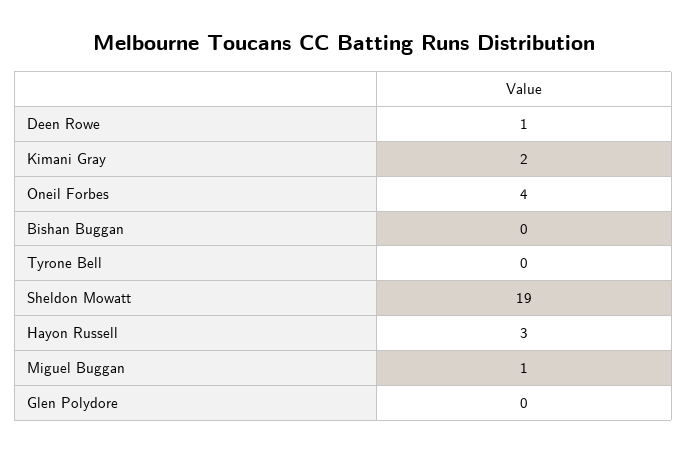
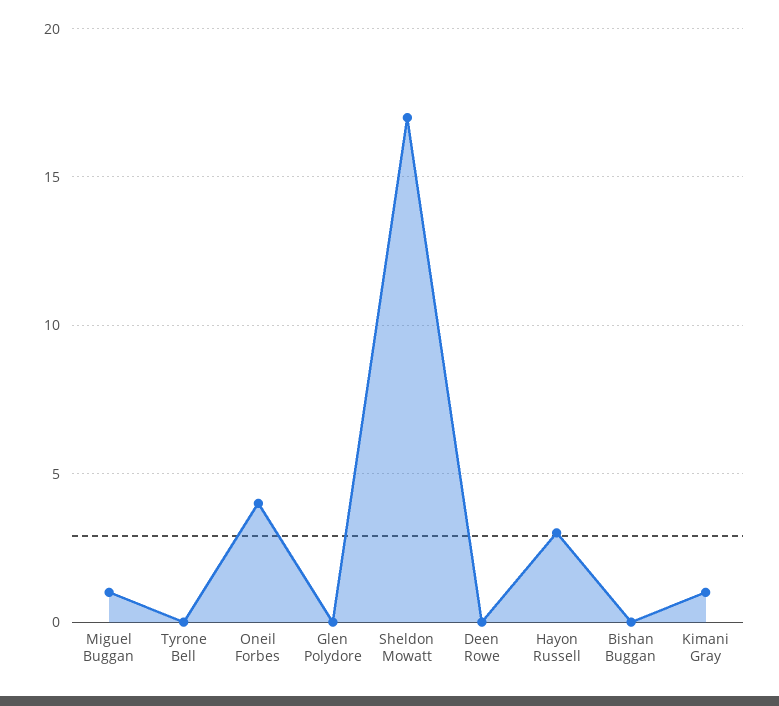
  {
-   "Deen Rowe": 1,
+   "Deen Rowe": 0,
-   "Kimani Gray": 2,
+   "Kimani Gray": 1,
    "Oneil Forbes": 4,
    "Bishan Buggan": 0,
    "Tyrone Bell": 0,
-   "Sheldon Mowatt": 19,
+   "Sheldon Mowatt": 17,
    "Hayon Russell": 3,
    "Miguel Buggan": 1,
    "Glen Polydore": 0
  }

